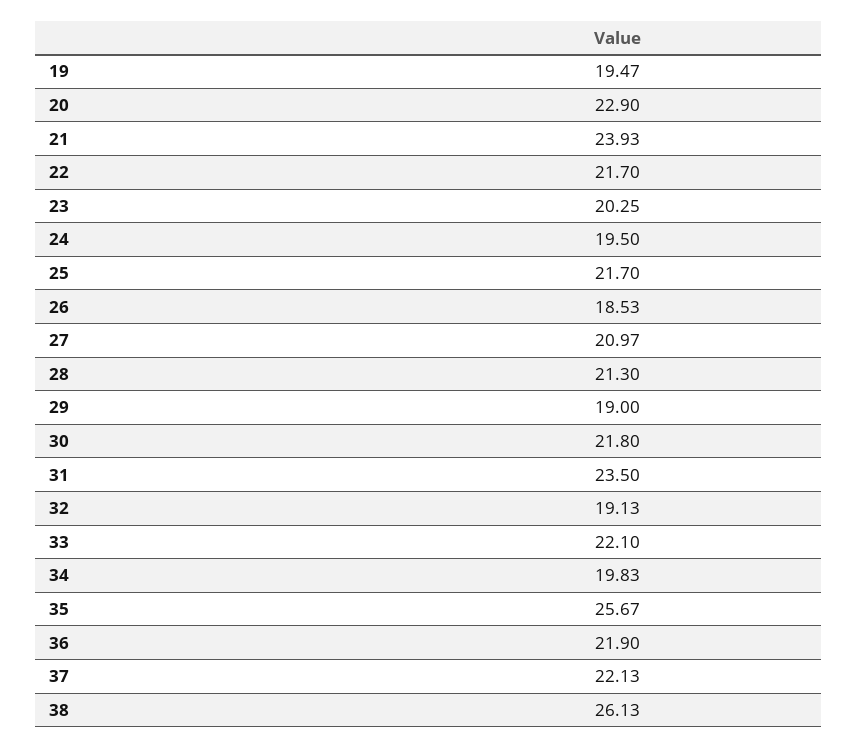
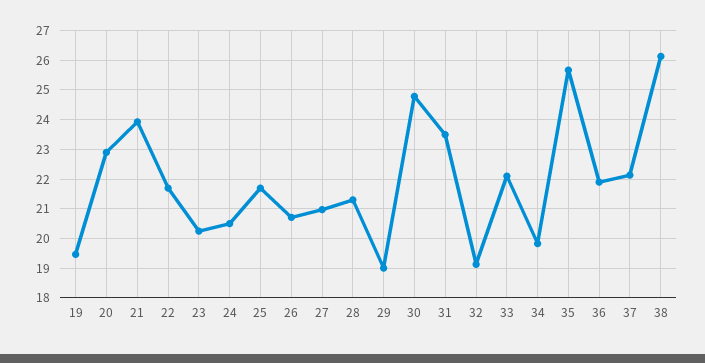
  {
    "19": 19.47,
    "20": 22.9,
    "21": 23.93,
    "22": 21.7,
    "23": 20.25,
-   "24": 19.5,
+   "24": 20.5,
    "25": 21.7,
-   "26": 18.53,
+   "26": 20.75,
    "27": 20.97,
    "28": 21.3,
    "29": 19,
-   "30": 21.8,
+   "30": 24.75,
    "31": 23.5,
    "32": 19.13,
    "33": 22.1,
    "34": 19.83,
    "35": 25.67,
    "36": 21.9,
    "37": 22.13,
    "38": 26.13
  }

